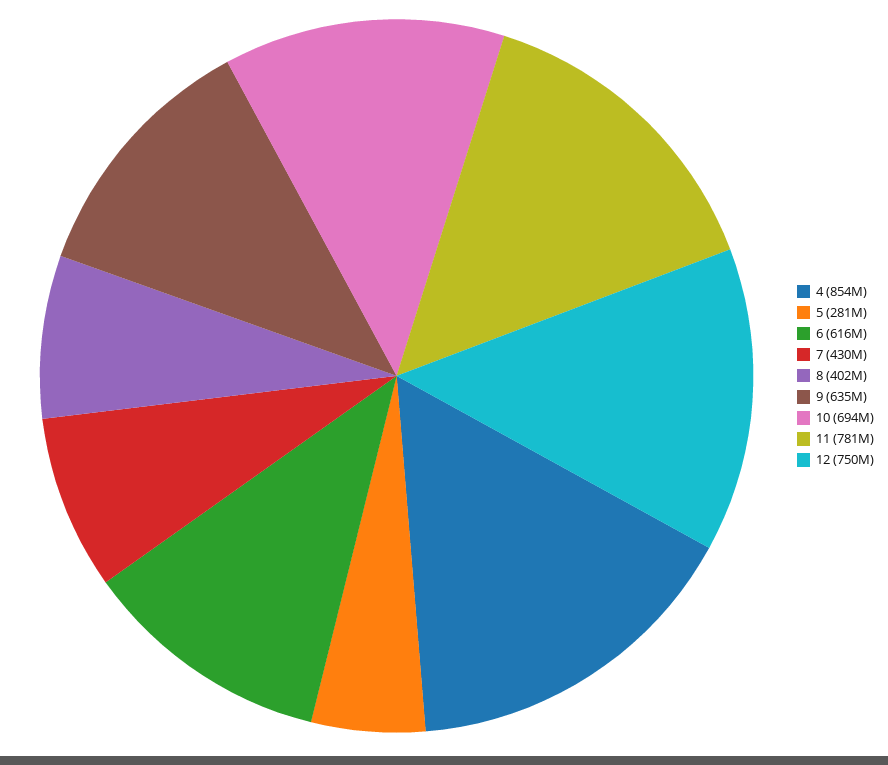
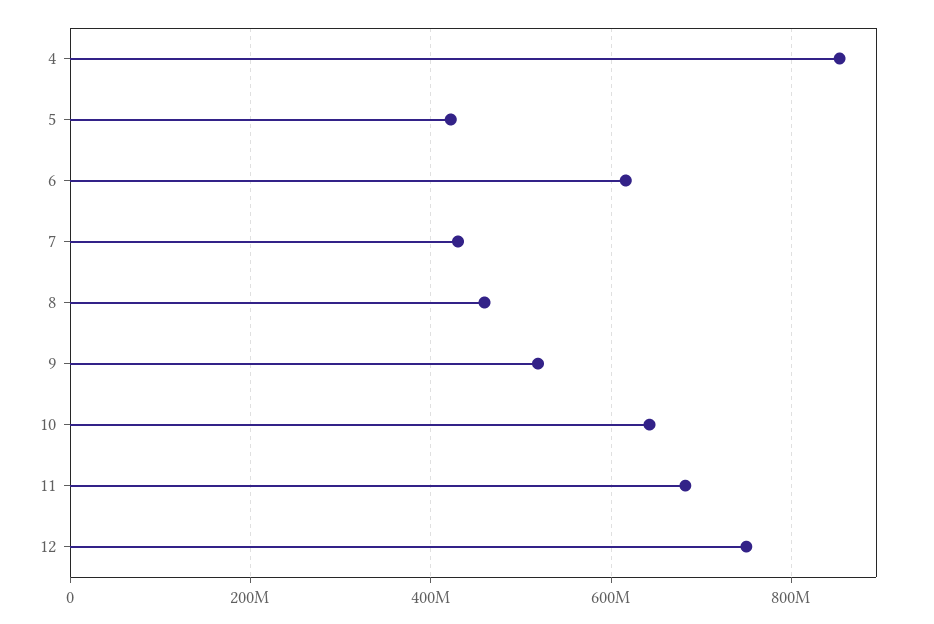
  {
    "4": 854000000,
-   "5": 281000000,
+   "5": 420000000,
    "6": 616000000,
    "7": 430000000,
-   "8": 402000000,
+   "8": 460000000,
-   "9": 635000000,
+   "9": 520000000,
-   "10": 694000000,
+   "10": 640000000,
-   "11": 781000000,
+   "11": 680000000,
    "12": 750000000
  }

